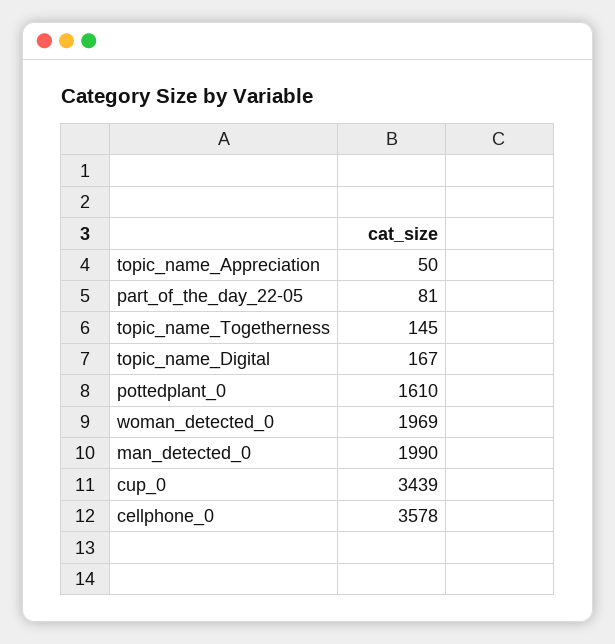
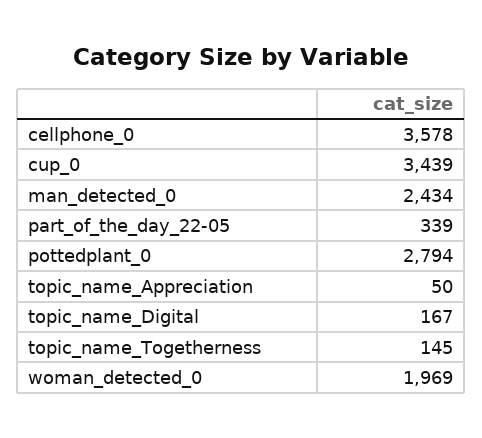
  {
    "topic_name_Appreciation": 50,
-   "part_of_the_day_22-05": 81,
+   "part_of_the_day_22-05": 339,
    "topic_name_Togetherness": 145,
    "topic_name_Digital": 167,
-   "pottedplant_0": 1610,
+   "pottedplant_0": 2794,
    "woman_detected_0": 1969,
-   "man_detected_0": 1990,
+   "man_detected_0": 2434,
    "cup_0": 3439,
    "cellphone_0": 3578
  }

